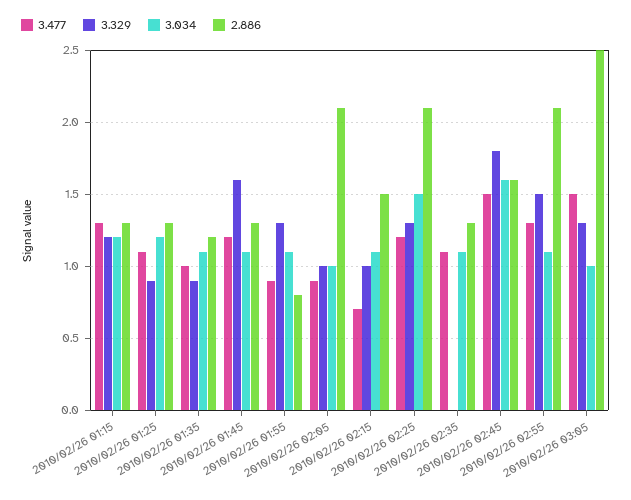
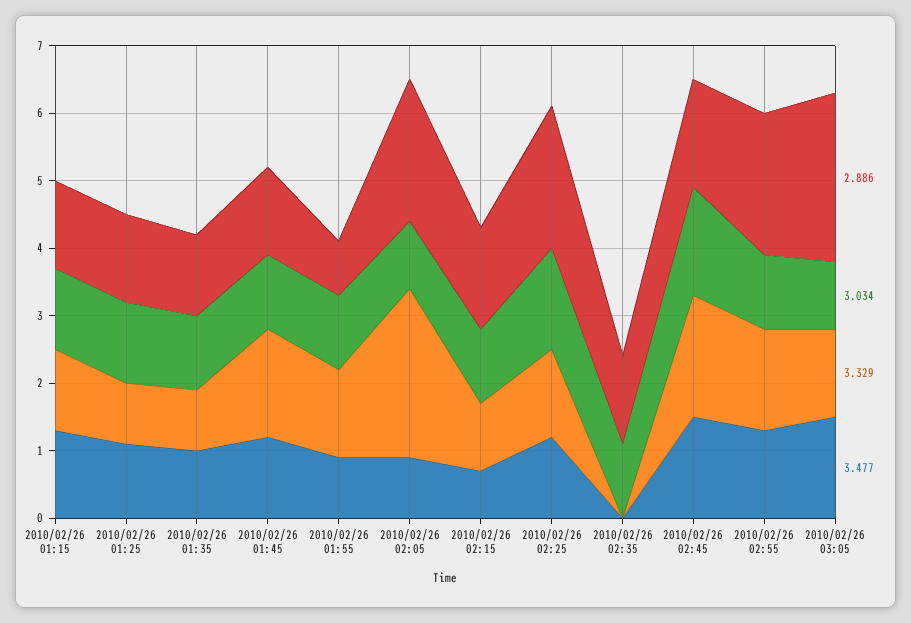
  {
    "3.477": {
      "2010/02/26 01:15": 1.3,
      "2010/02/26 01:25": 1.1,
      "2010/02/26 01:35": 1,
      "2010/02/26 01:45": 1.2,
      "2010/02/26 01:55": 0.9,
      "2010/02/26 02:05": 0.9,
      "2010/02/26 02:15": 0.7,
      "2010/02/26 02:25": 1.2,
-     "2010/02/26 02:35": 1.1,
+     "2010/02/26 02:35": 0,
      "2010/02/26 02:45": 1.5,
      "2010/02/26 02:55": 1.3,
      "2010/02/26 03:05": 1.5
    },
    "3.329": {
      "2010/02/26 01:15": 1.2,
      "2010/02/26 01:25": 0.9,
      "2010/02/26 01:35": 0.9,
      "2010/02/26 01:45": 1.6,
      "2010/02/26 01:55": 1.3,
-     "2010/02/26 02:05": 1,
+     "2010/02/26 02:05": 2.5,
      "2010/02/26 02:15": 1,
      "2010/02/26 02:25": 1.3,
      "2010/02/26 02:35": 0,
      "2010/02/26 02:45": 1.8,
      "2010/02/26 02:55": 1.5,
      "2010/02/26 03:05": 1.3
    },
    "3.034": {
      "2010/02/26 01:15": 1.2,
      "2010/02/26 01:25": 1.2,
      "2010/02/26 01:35": 1.1,
      "2010/02/26 01:45": 1.1,
      "2010/02/26 01:55": 1.1,
      "2010/02/26 02:05": 1,
      "2010/02/26 02:15": 1.1,
      "2010/02/26 02:25": 1.5,
      "2010/02/26 02:35": 1.1,
      "2010/02/26 02:45": 1.6,
      "2010/02/26 02:55": 1.1,
      "2010/02/26 03:05": 1
    },
    "2.886": {
      "2010/02/26 01:15": 1.3,
      "2010/02/26 01:25": 1.3,
      "2010/02/26 01:35": 1.2,
      "2010/02/26 01:45": 1.3,
      "2010/02/26 01:55": 0.8,
      "2010/02/26 02:05": 2.1,
      "2010/02/26 02:15": 1.5,
      "2010/02/26 02:25": 2.1,
      "2010/02/26 02:35": 1.3,
      "2010/02/26 02:45": 1.6,
      "2010/02/26 02:55": 2.1,
      "2010/02/26 03:05": 2.5
    }
  }

